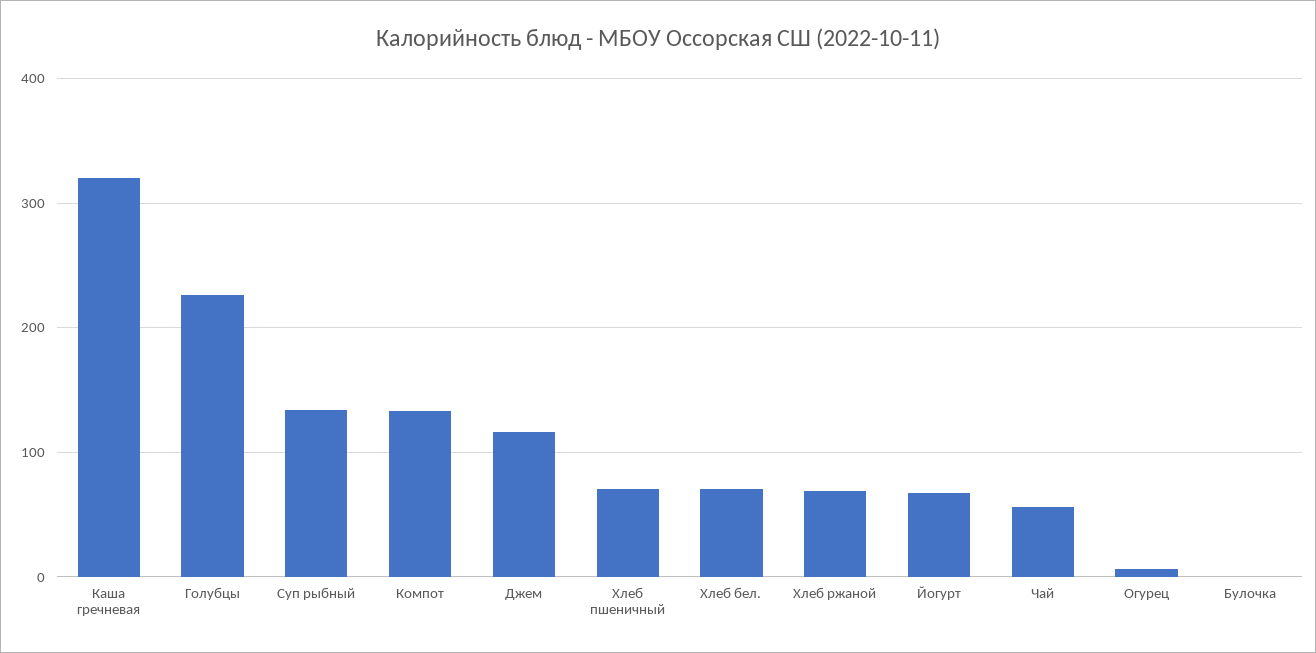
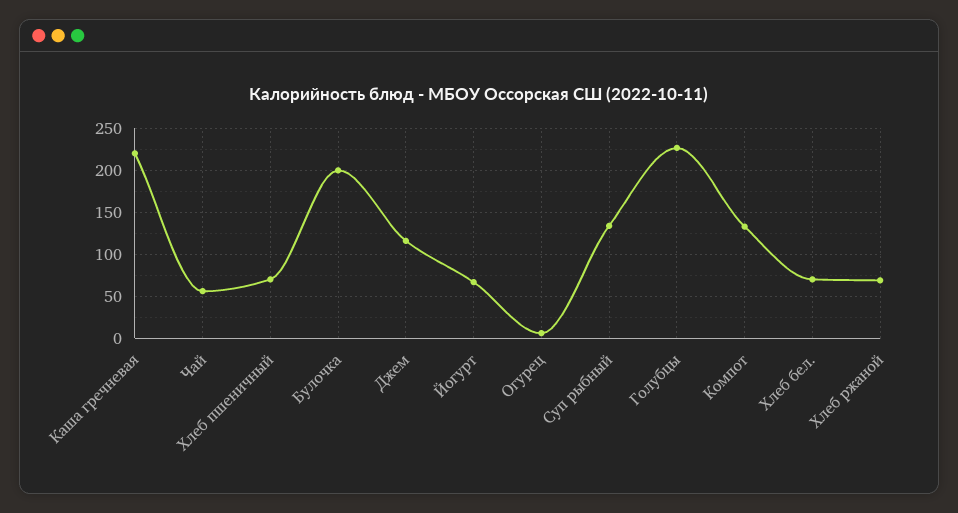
  {
-   "Каша гречневая": 320,
+   "Каша гречневая": 220,
    "Голубцы": 230,
    "Суп рыбный": 130,
    "Компот": 130,
    "Джем": 120,
    "Хлеб пшеничный": 70,
    "Хлеб бел.": 70,
    "Хлеб ржаной": 70,
    "Йогурт": 70,
    "Чай": 60,
    "Огурец": 10,
-   "Булочка": 0
+   "Булочка": 200
  }

